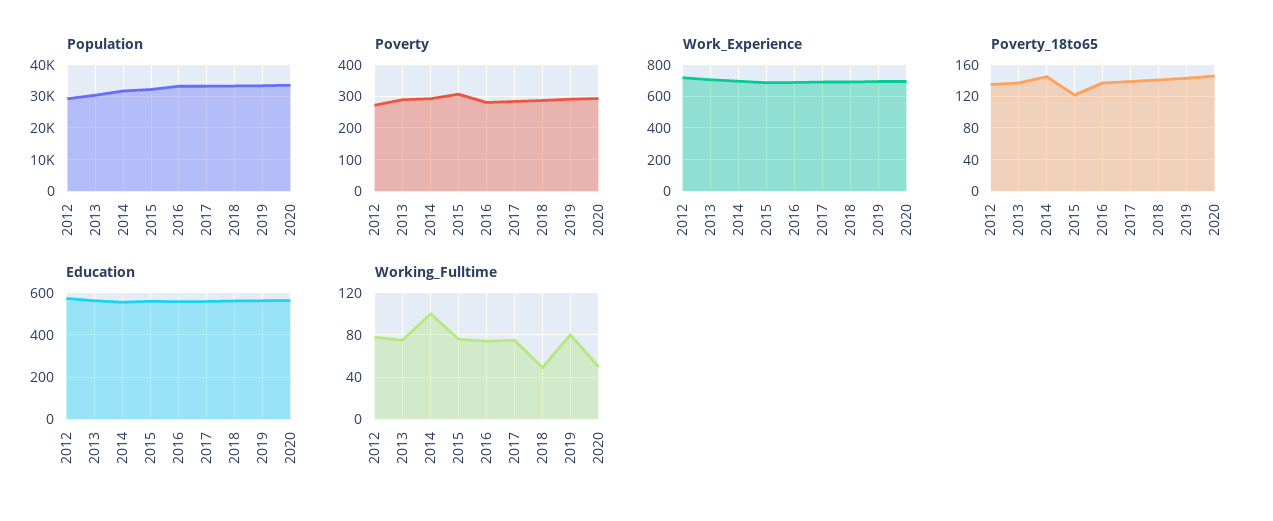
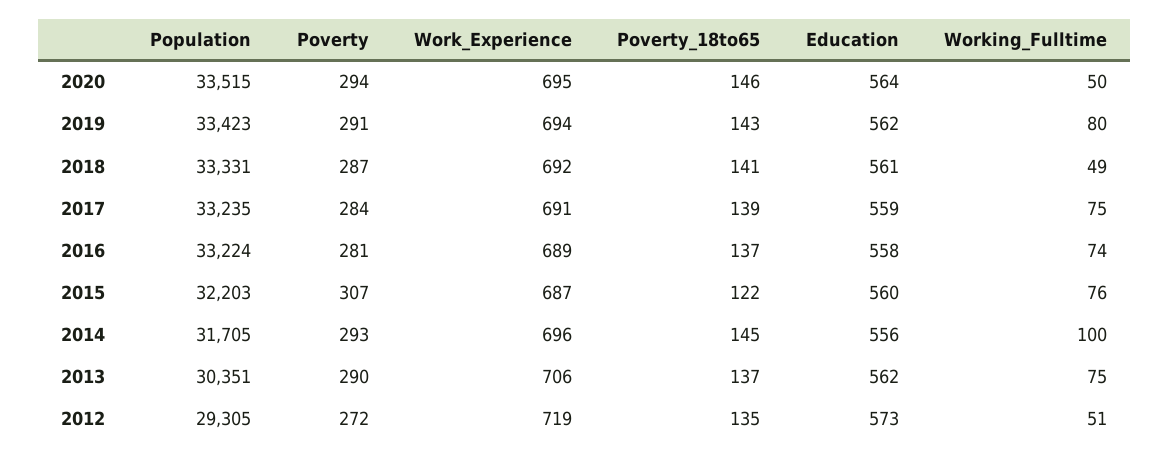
  {
    "Population": {
      "2012": 29305,
      "2013": 30351,
      "2014": 31705,
      "2015": 32203,
      "2016": 33224,
      "2017": 33235,
      "2018": 33331,
      "2019": 33423,
      "2020": 33515
    },
    "Poverty": {
      "2012": 272,
      "2013": 290,
      "2014": 293,
      "2015": 307,
      "2016": 281,
      "2017": 284,
      "2018": 287,
      "2019": 291,
      "2020": 294
    },
    "Work_Experience": {
      "2012": 719,
      "2013": 706,
      "2014": 696,
      "2015": 687,
      "2016": 689,
      "2017": 691,
      "2018": 692,
      "2019": 694,
      "2020": 695
    },
    "Poverty_18to65": {
      "2012": 135,
      "2013": 137,
      "2014": 145,
      "2015": 122,
      "2016": 137,
      "2017": 139,
      "2018": 141,
      "2019": 143,
      "2020": 146
    },
    "Education": {
      "2012": 573,
      "2013": 562,
      "2014": 556,
      "2015": 560,
      "2016": 558,
      "2017": 559,
      "2018": 561,
      "2019": 562,
      "2020": 564
    },
    "Working_Fulltime": {
-     "2012": 80,
+     "2012": 51,
      "2013": 75,
      "2014": 100,
      "2015": 76,
      "2016": 74,
      "2017": 75,
      "2018": 49,
      "2019": 80,
      "2020": 50
    }
  }

